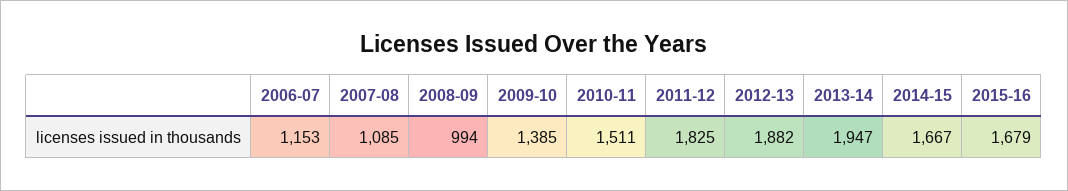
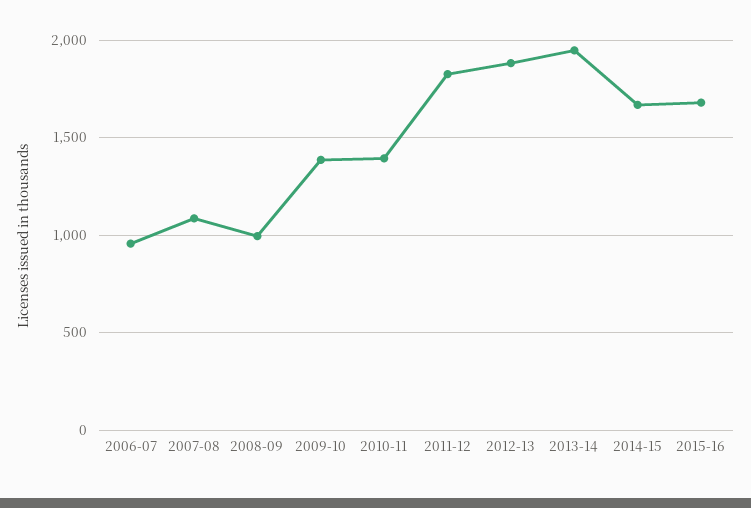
  {
-   "2006-07": 1153,
+   "2006-07": 950,
    "2007-08": 1085,
    "2008-09": 994,
    "2009-10": 1385,
-   "2010-11": 1511,
+   "2010-11": 1400,
    "2011-12": 1825,
    "2012-13": 1882,
    "2013-14": 1947,
    "2014-15": 1667,
    "2015-16": 1679
  }

